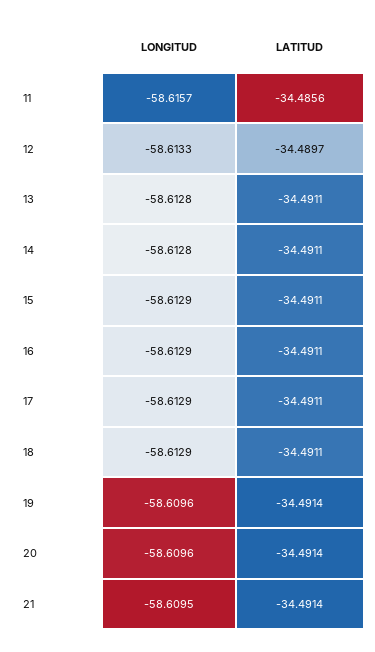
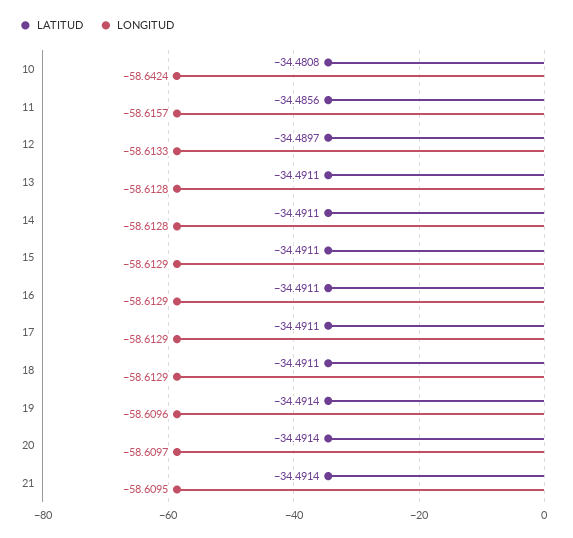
  {
    "LONGITUD": {
      "11": -58.6157,
      "12": -58.6133,
      "13": -58.6128,
      "14": -58.6128,
      "15": -58.6129,
      "16": -58.6129,
      "17": -58.6129,
      "18": -58.6129,
      "19": -58.6096,
-     "20": -58.6096,
+     "20": -58.6097,
-     "21": -58.6095
+     "21": -58.6095,
+     "10": -58.6424
    },
    "LATITUD": {
      "11": -34.4856,
      "12": -34.4897,
      "13": -34.4911,
      "14": -34.4911,
      "15": -34.4911,
      "16": -34.4911,
      "17": -34.4911,
      "18": -34.4911,
      "19": -34.4914,
      "20": -34.4914,
-     "21": -34.4914
+     "21": -34.4914,
+     "10": -34.4808
    }
  }

